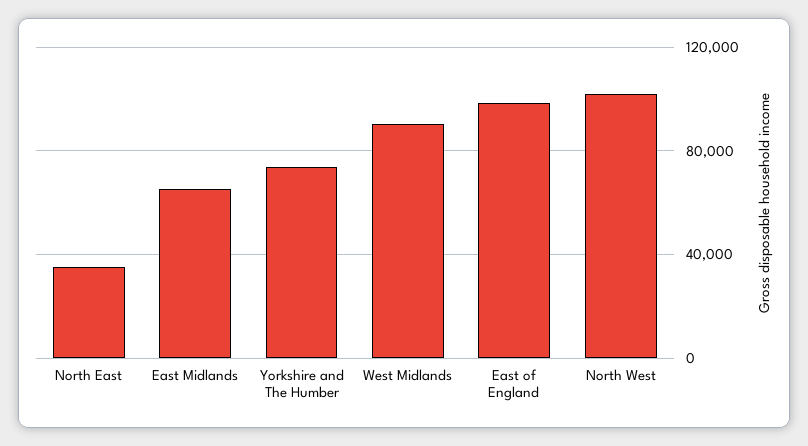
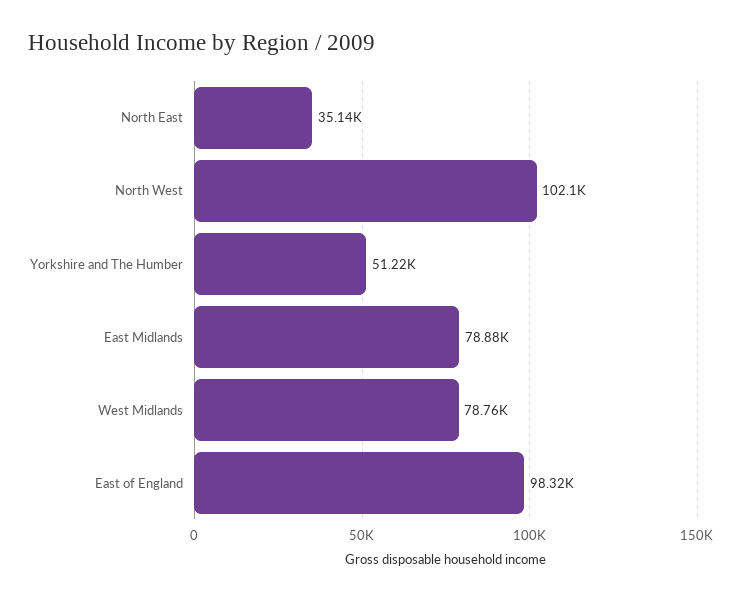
  {
    "North East": 35140,
-   "East Midlands": 65000,
+   "East Midlands": 78880,
-   "Yorkshire and The Humber": 75000,
+   "Yorkshire and The Humber": 51220,
-   "West Midlands": 90000,
+   "West Midlands": 78760,
    "East of England": 98320,
    "North West": 102100
  }

